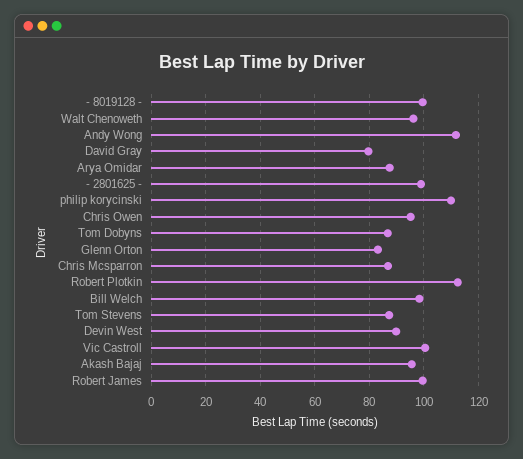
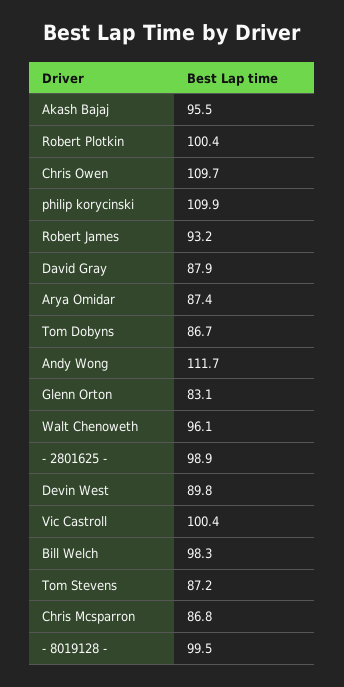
  {
    "- 8019128 -": 99.5,
    "Walt Chenoweth": 96.1,
    "Andy Wong": 111.7,
-   "David Gray": 80,
+   "David Gray": 87.9,
    "Arya Omidar": 87.4,
    "- 2801625 -": 98.9,
    "philip korycinski": 109.9,
-   "Chris Owen": 95,
+   "Chris Owen": 109.7,
    "Tom Dobyns": 86.7,
    "Glenn Orton": 83.1,
    "Chris Mcsparron": 86.8,
-   "Robert Plotkin": 112.5,
+   "Robert Plotkin": 100.4,
    "Bill Welch": 98.3,
    "Tom Stevens": 87.2,
    "Devin West": 89.8,
    "Vic Castroll": 100.4,
    "Akash Bajaj": 95.5,
-   "Robert James": 100
+   "Robert James": 93.2
  }

